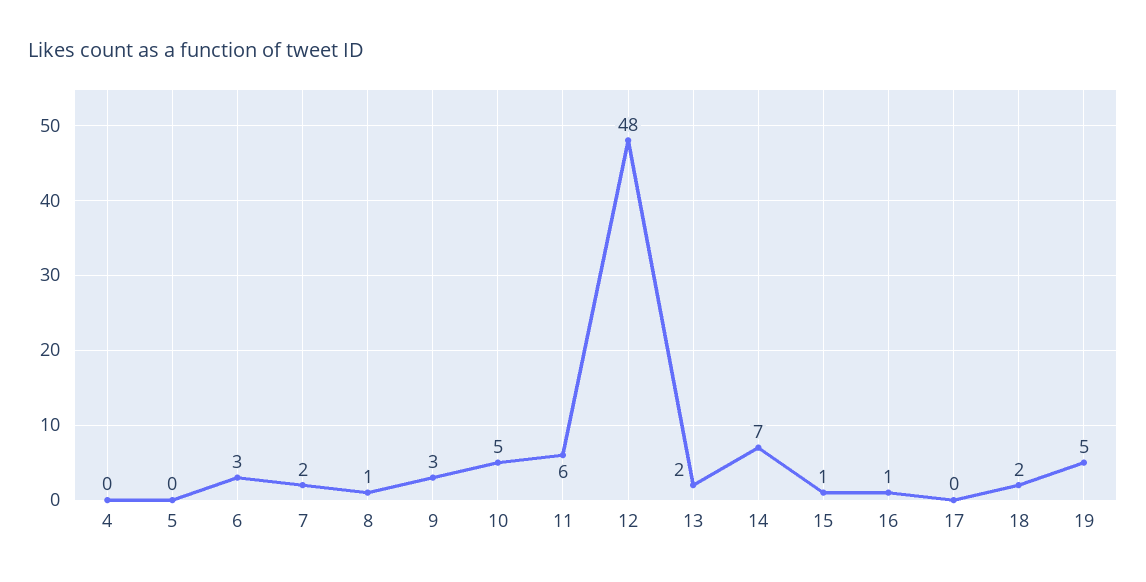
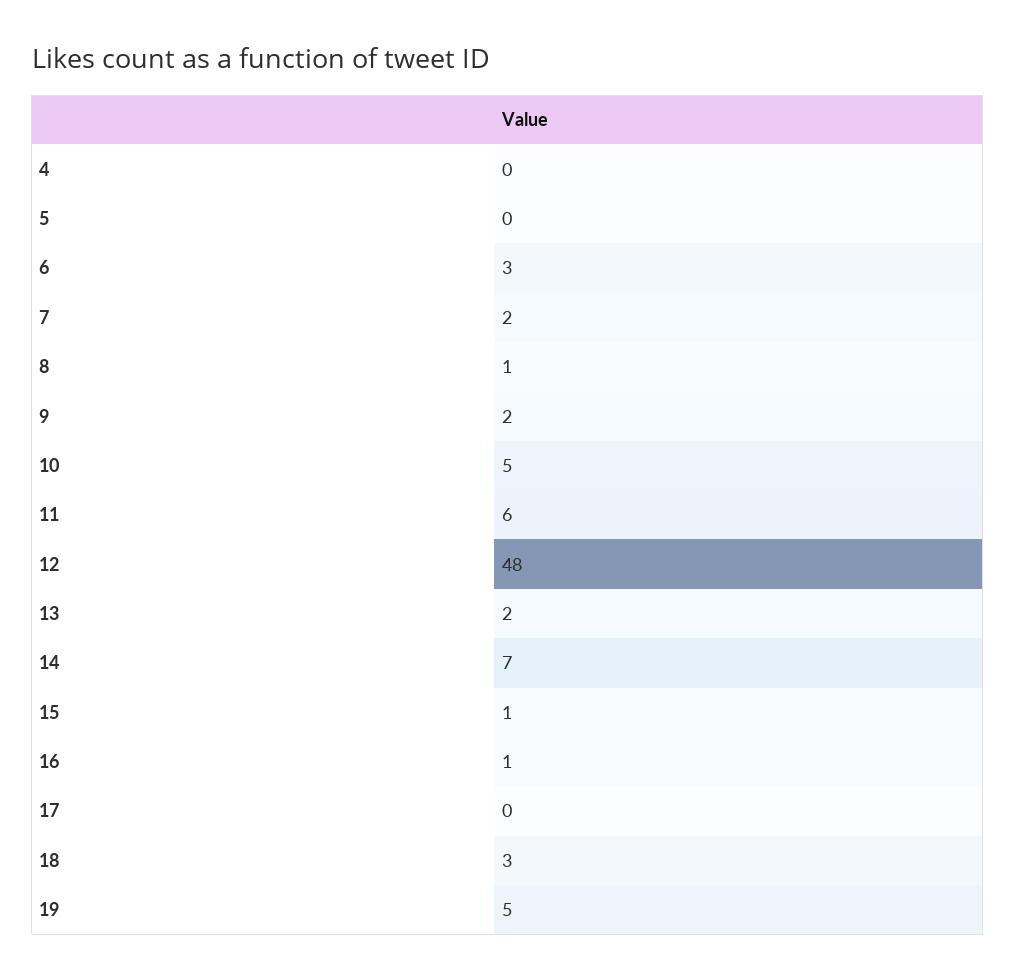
  {
    "4": 0,
    "5": 0,
    "6": 3,
    "7": 2,
    "8": 1,
-   "9": 3,
+   "9": 2,
    "10": 5,
    "11": 6,
    "12": 48,
    "13": 2,
    "14": 7,
    "15": 1,
    "16": 1,
    "17": 0,
-   "18": 2,
+   "18": 3,
    "19": 5
  }

